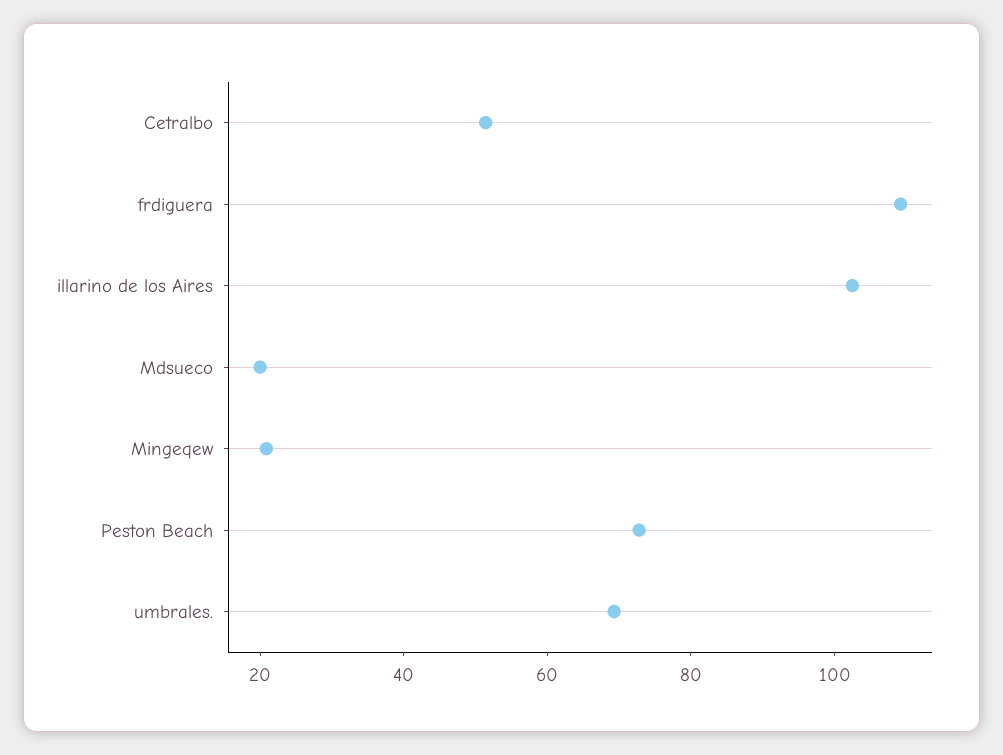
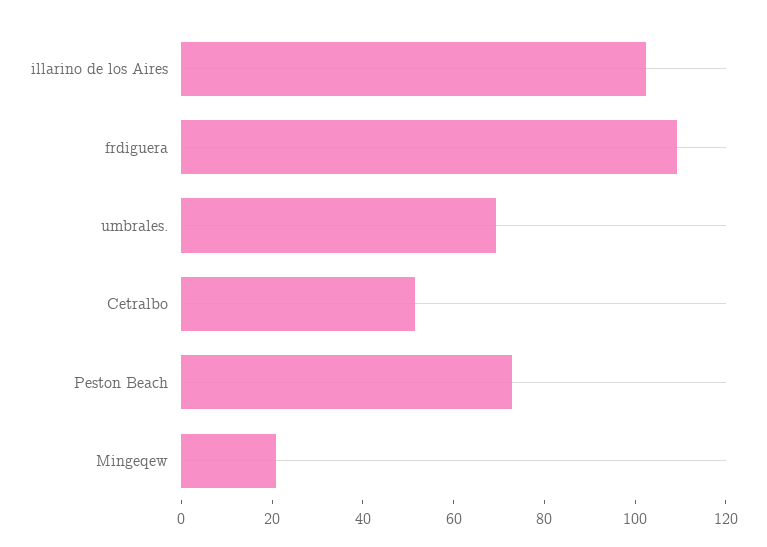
  {
    "Cetralbo": 50,
    "frdiguera": 110,
    "illarino de los Aires": 105,
-   "Mdsueco": 20,
    "Mingeqew": 20,
    "Peston Beach": 75,
    "umbrales.": 70
  }

